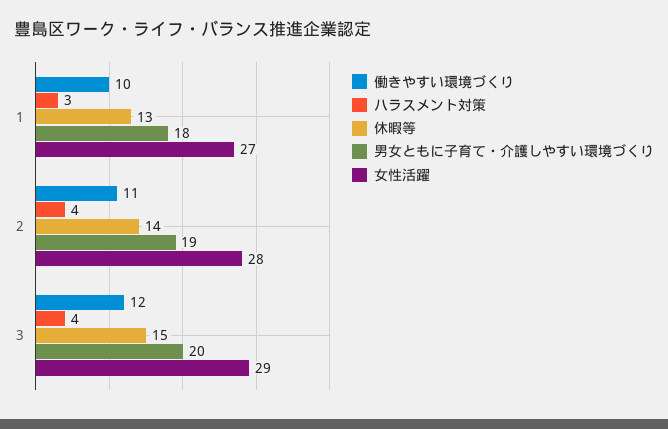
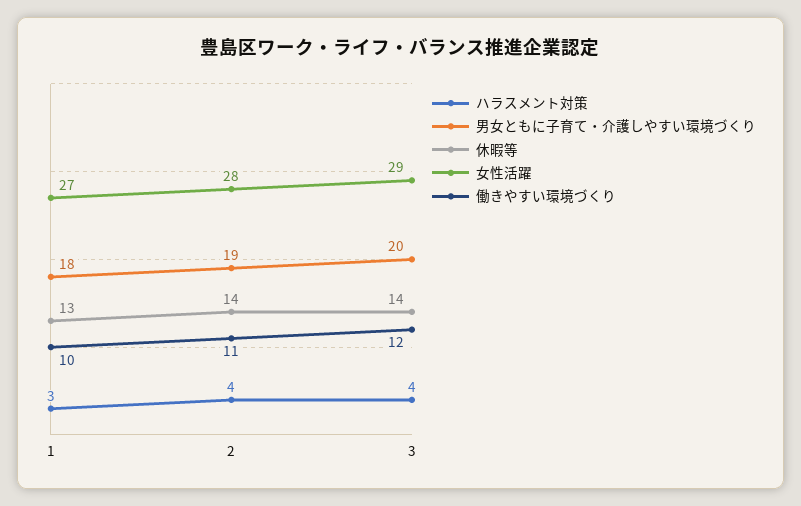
  {
    "働きやすい環境づくり": {
      "1": 10,
      "2": 11,
      "3": 12
    },
    "ハラスメント対策": {
      "1": 3,
      "2": 4,
      "3": 4
    },
    "休暇等": {
      "1": 13,
      "2": 14,
-     "3": 15
+     "3": 14
    },
    "男女ともに子育て・介護しやすい環境づくり": {
      "1": 18,
      "2": 19,
      "3": 20
    },
    "女性活躍": {
      "1": 27,
      "2": 28,
      "3": 29
    }
  }

